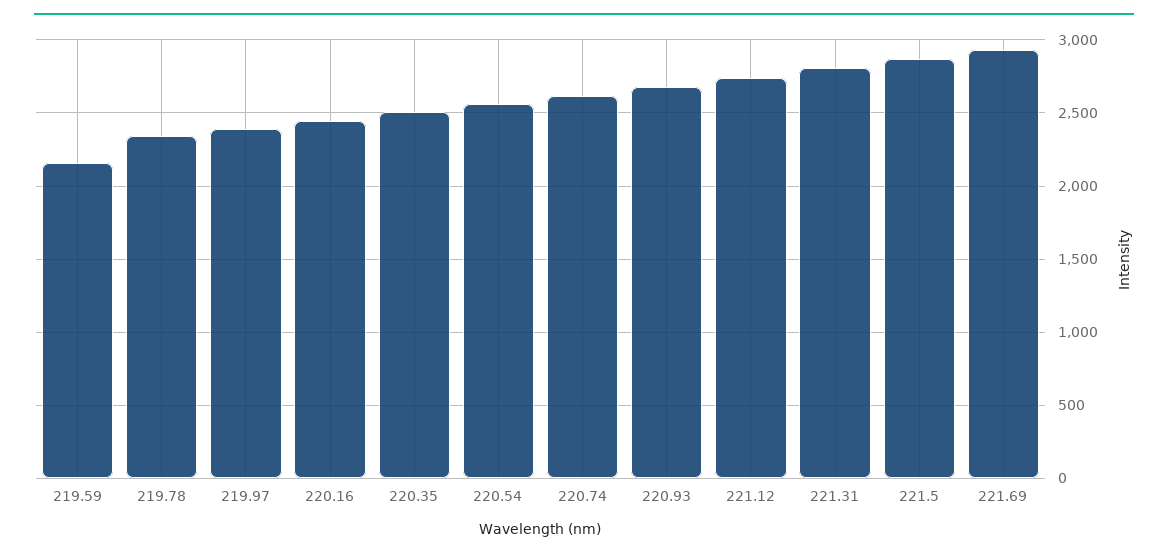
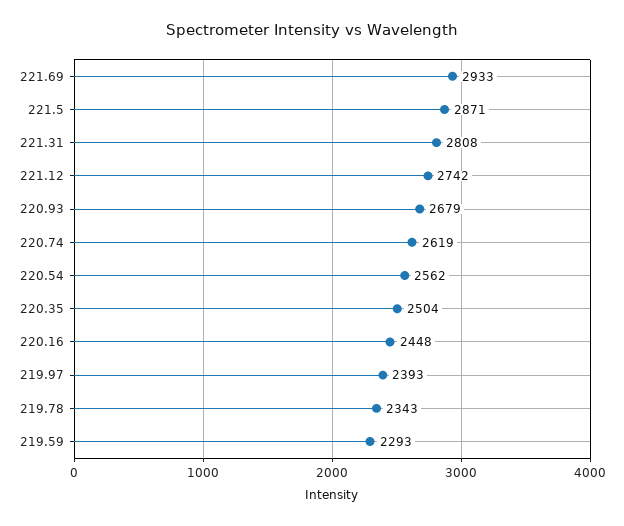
  {
-   "219.59": 2150,
+   "219.59": 2293,
    "219.78": 2343,
    "219.97": 2393,
    "220.16": 2448,
    "220.35": 2504,
    "220.54": 2562,
    "220.74": 2619,
    "220.93": 2679,
    "221.12": 2742,
    "221.31": 2808,
    "221.5": 2871,
    "221.69": 2933
  }

